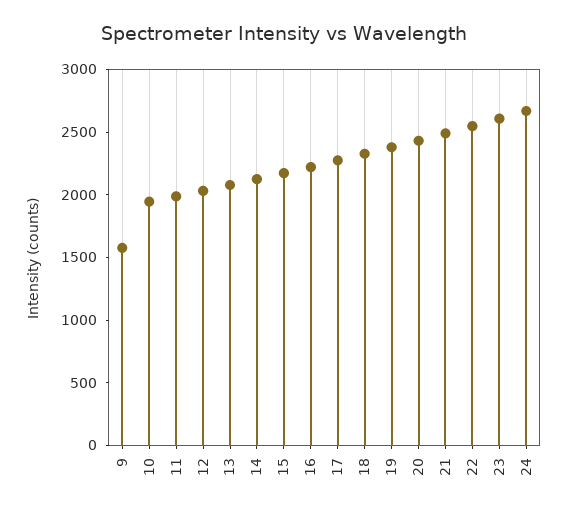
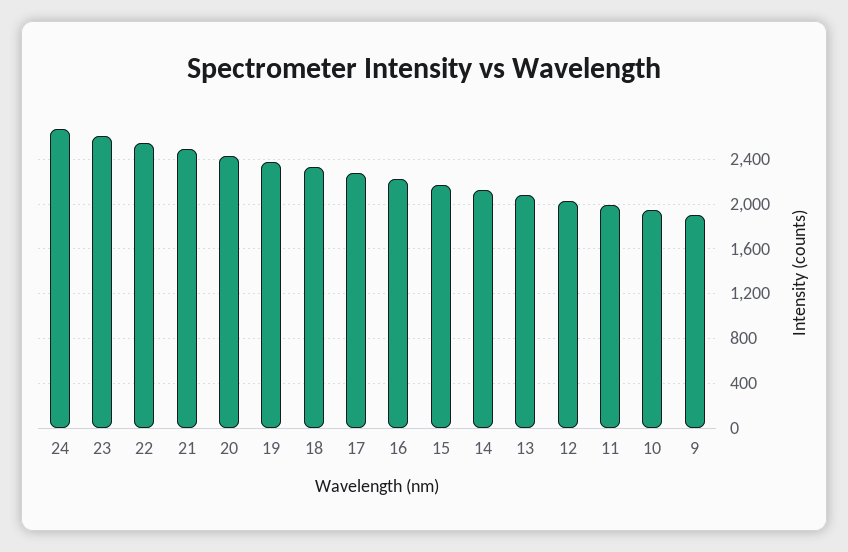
  {
-   "9": 1600,
+   "9": 1900,
    "10": 1900,
    "11": 2000,
    "12": 2000,
    "13": 2100,
    "14": 2100,
    "15": 2200,
    "16": 2200,
    "17": 2300,
    "18": 2300,
    "19": 2400,
    "20": 2400,
    "21": 2500,
    "22": 2500,
    "23": 2600,
    "24": 2700
  }

